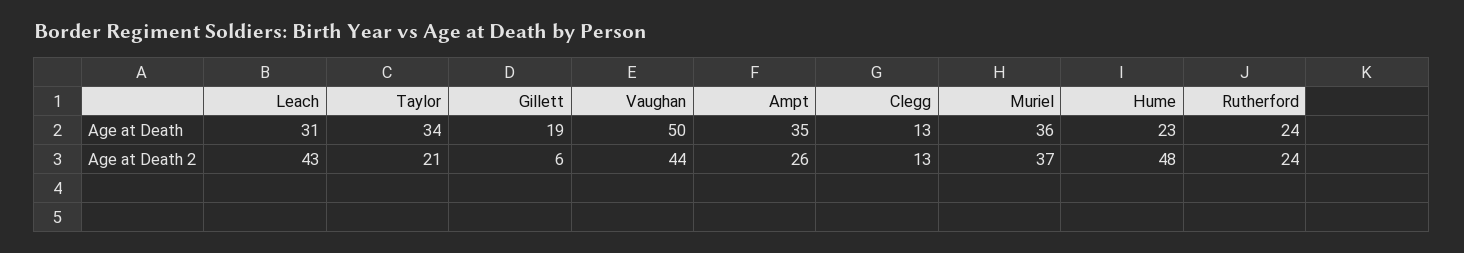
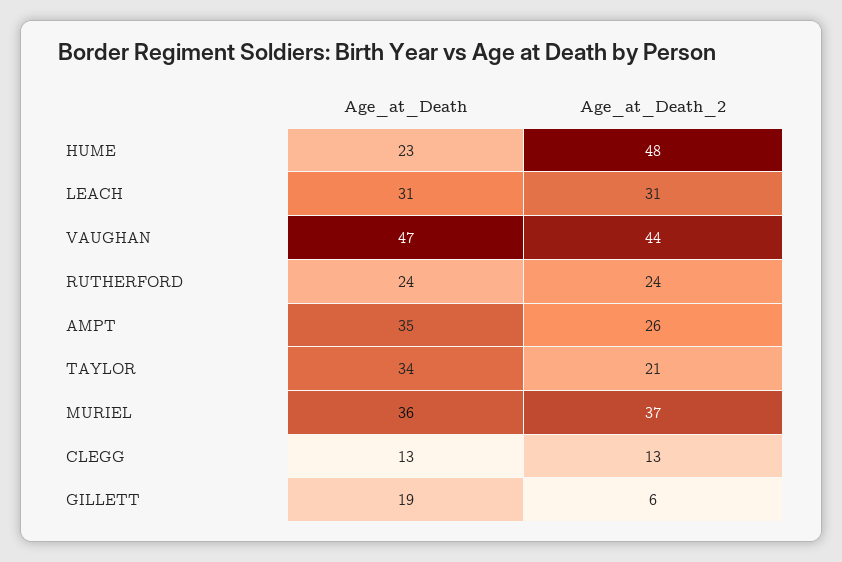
  {
    "Leach": {
      "Age at Death": 31,
-     "Age at Death 2": 43
+     "Age at Death 2": 31
    },
    "Taylor": {
      "Age at Death": 34,
      "Age at Death 2": 21
    },
    "Gillett": {
      "Age at Death": 19,
      "Age at Death 2": 6
    },
    "Vaughan": {
-     "Age at Death": 50,
+     "Age at Death": 47,
      "Age at Death 2": 44
    },
    "Ampt": {
      "Age at Death": 35,
      "Age at Death 2": 26
    },
    "Clegg": {
      "Age at Death": 13,
      "Age at Death 2": 13
    },
    "Muriel": {
      "Age at Death": 36,
      "Age at Death 2": 37
    },
    "Hume": {
      "Age at Death": 23,
      "Age at Death 2": 48
    },
    "Rutherford": {
      "Age at Death": 24,
      "Age at Death 2": 24
    }
  }

